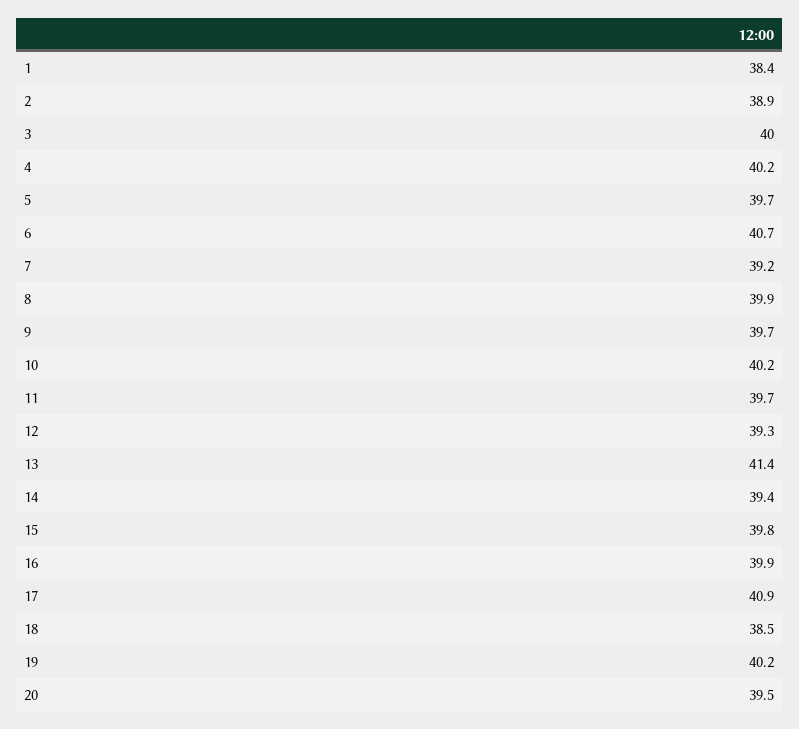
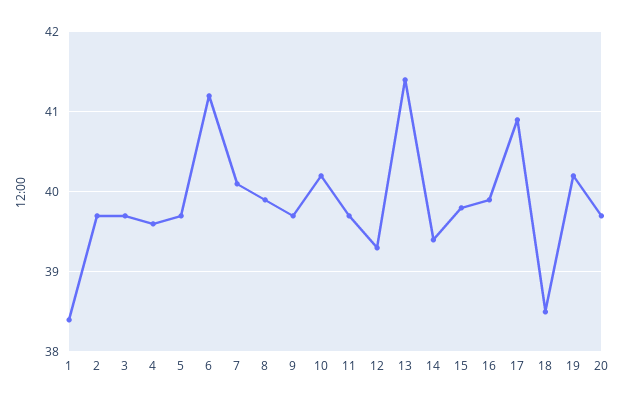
  {
    "1": 38.4,
-   "2": 38.9,
+   "2": 39.7,
-   "3": 40,
+   "3": 39.7,
-   "4": 40.2,
+   "4": 39.6,
    "5": 39.7,
-   "6": 40.7,
+   "6": 41.2,
-   "7": 39.2,
+   "7": 40.1,
    "8": 39.9,
    "9": 39.7,
    "10": 40.2,
    "11": 39.7,
    "12": 39.3,
    "13": 41.4,
    "14": 39.4,
    "15": 39.8,
    "16": 39.9,
    "17": 40.9,
    "18": 38.5,
    "19": 40.2,
-   "20": 39.5
+   "20": 39.7
  }

